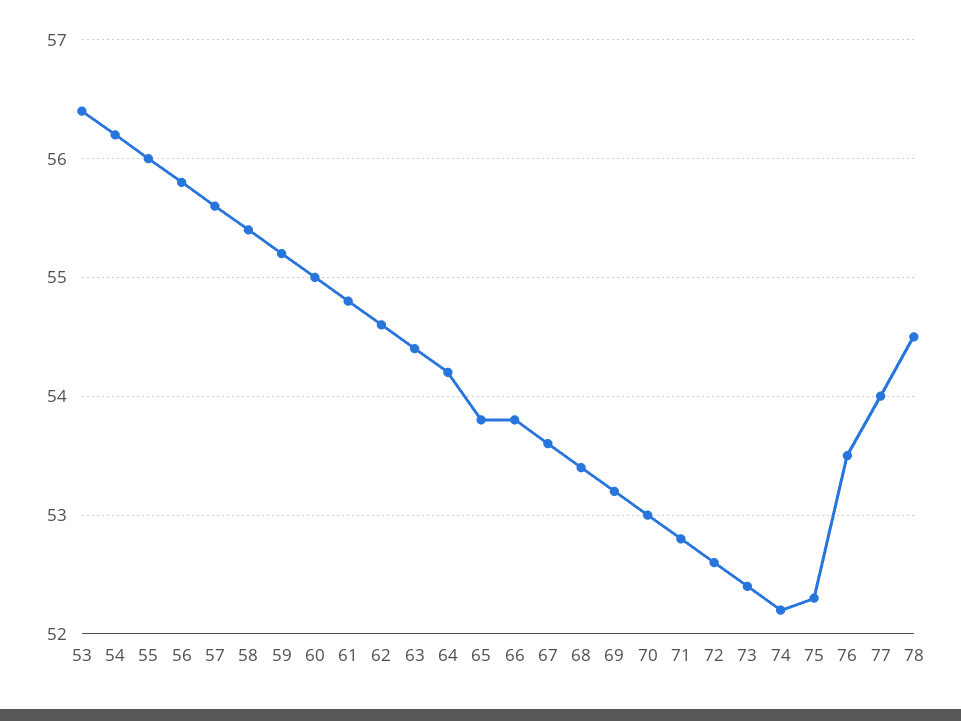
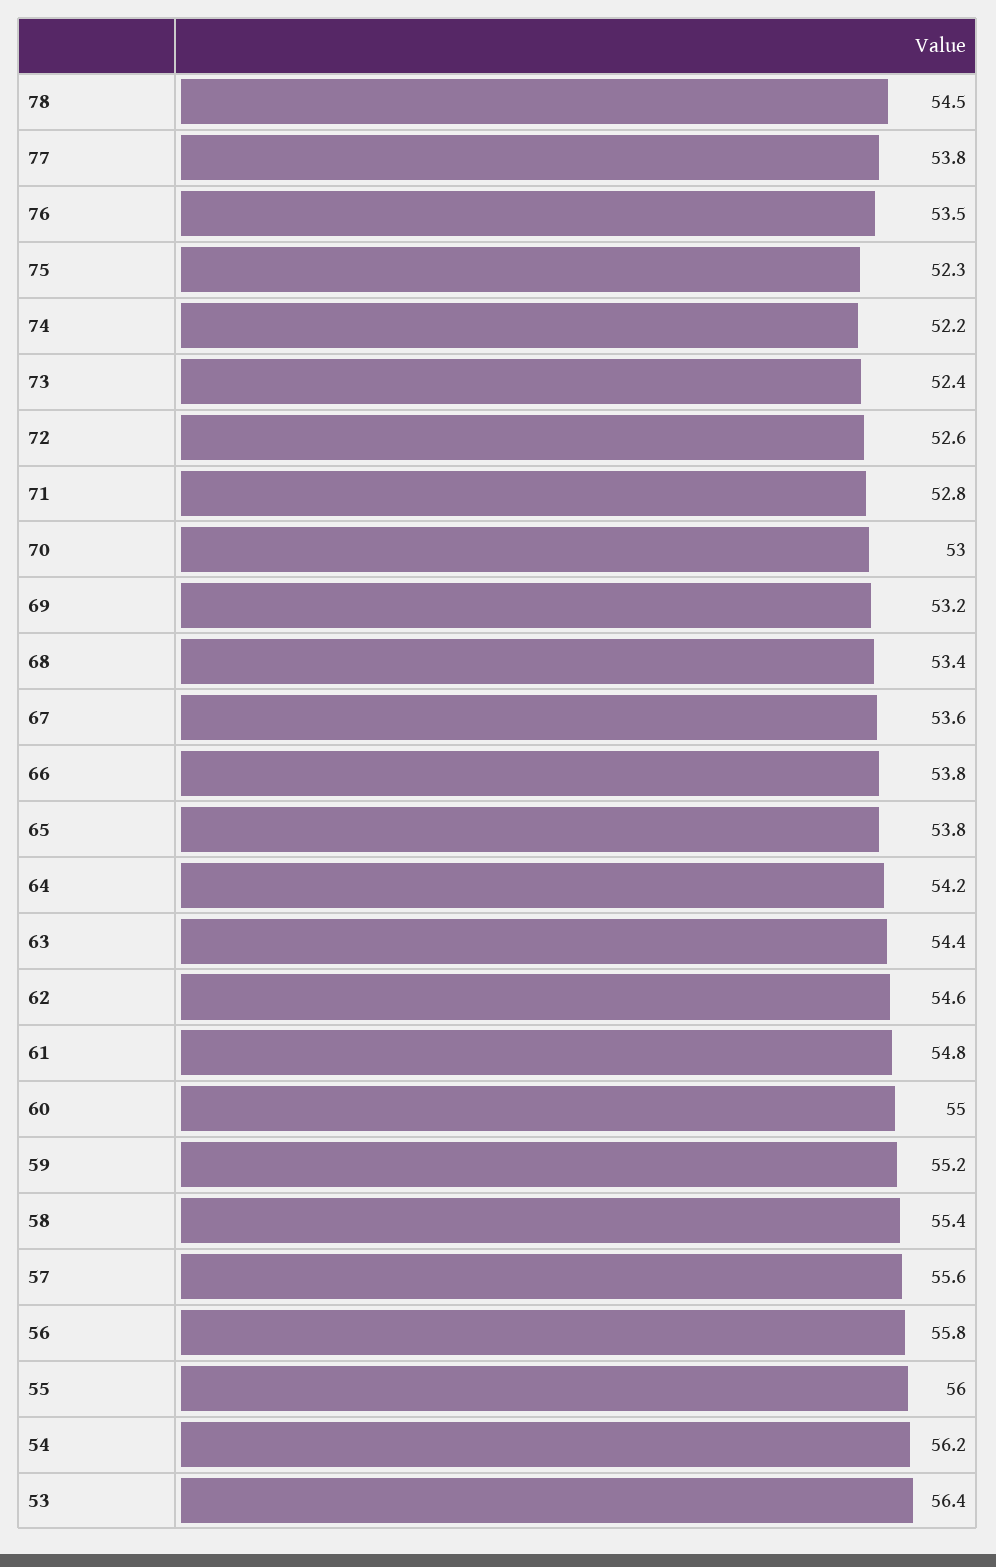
  {
    "53": 56.4,
    "54": 56.2,
    "55": 56,
    "56": 55.8,
    "57": 55.6,
    "58": 55.4,
    "59": 55.2,
    "60": 55,
    "61": 54.8,
    "62": 54.6,
    "63": 54.4,
    "64": 54.2,
    "65": 53.8,
    "66": 53.8,
    "67": 53.6,
    "68": 53.4,
    "69": 53.2,
    "70": 53,
    "71": 52.8,
    "72": 52.6,
    "73": 52.4,
    "74": 52.2,
    "75": 52.3,
    "76": 53.5,
-   "77": 54,
+   "77": 53.8,
    "78": 54.5
  }

